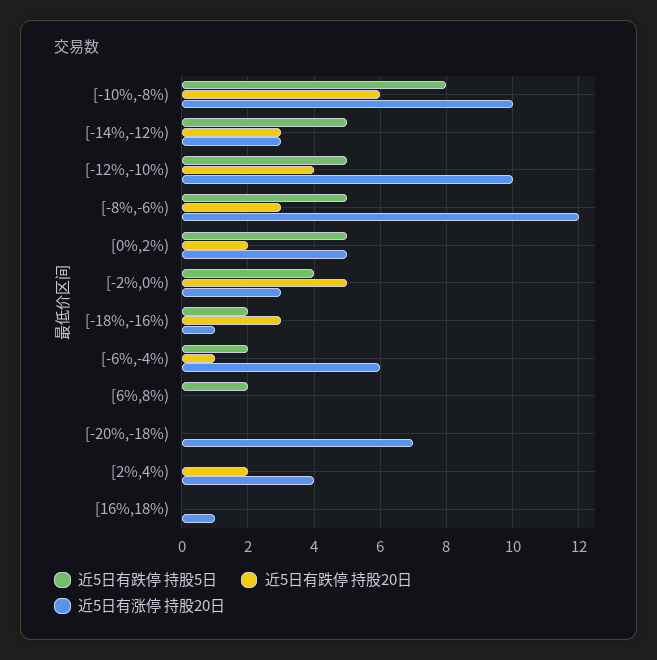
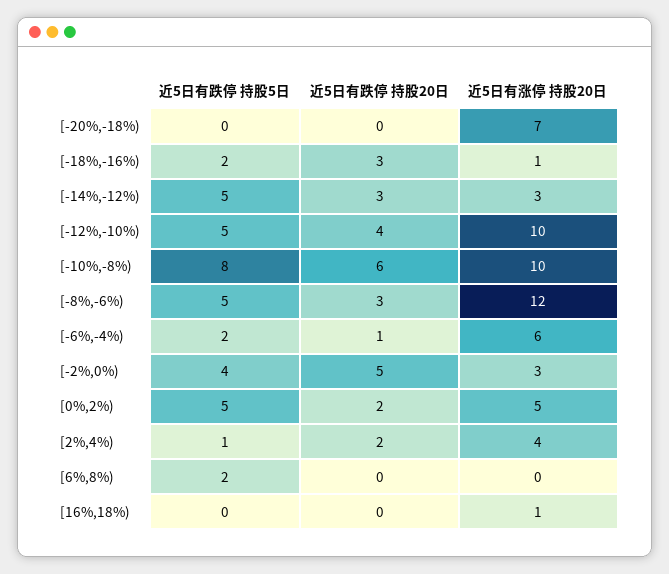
  {
    "近5日有跌停 持股5日": {
      "[-10%,-8%)": 8,
      "[-14%,-12%)": 5,
      "[-12%,-10%)": 5,
      "[-8%,-6%)": 5,
      "[0%,2%)": 5,
      "[-2%,0%)": 4,
      "[-18%,-16%)": 2,
      "[-6%,-4%)": 2,
      "[6%,8%)": 2,
      "[-20%,-18%)": 0,
-     "[2%,4%)": 0,
+     "[2%,4%)": 1,
      "[16%,18%)": 0
    },
    "近5日有跌停 持股20日": {
      "[-10%,-8%)": 6,
      "[-14%,-12%)": 3,
      "[-12%,-10%)": 4,
      "[-8%,-6%)": 3,
      "[0%,2%)": 2,
      "[-2%,0%)": 5,
      "[-18%,-16%)": 3,
      "[-6%,-4%)": 1,
      "[6%,8%)": 0,
      "[-20%,-18%)": 0,
      "[2%,4%)": 2,
      "[16%,18%)": 0
    },
    "近5日有涨停 持股20日": {
      "[-10%,-8%)": 10,
      "[-14%,-12%)": 3,
      "[-12%,-10%)": 10,
      "[-8%,-6%)": 12,
      "[0%,2%)": 5,
      "[-2%,0%)": 3,
      "[-18%,-16%)": 1,
      "[-6%,-4%)": 6,
      "[6%,8%)": 0,
      "[-20%,-18%)": 7,
      "[2%,4%)": 4,
      "[16%,18%)": 1
    }
  }

